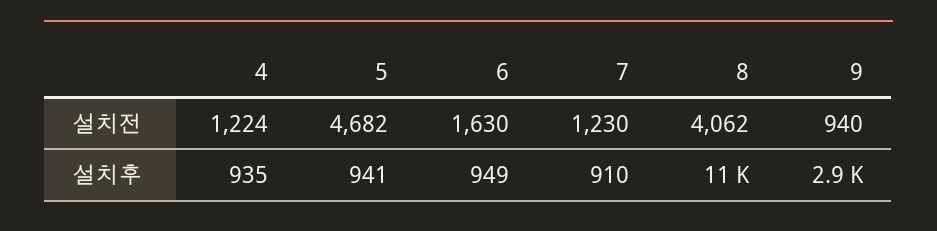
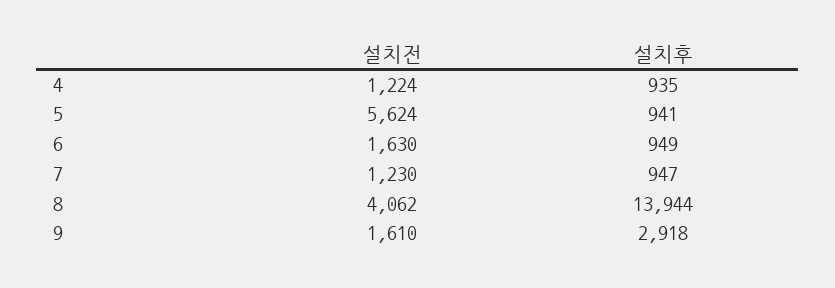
  {
    "4": {
      "설치전": 1224,
      "설치후": 935
    },
    "5": {
-     "설치전": 4682,
+     "설치전": 5624,
      "설치후": 941
    },
    "6": {
      "설치전": 1630,
      "설치후": 949
    },
    "7": {
      "설치전": 1230,
-     "설치후": 910
+     "설치후": 947
    },
    "8": {
      "설치전": 4062,
-     "설치후": 11000
+     "설치후": 13944
    },
    "9": {
-     "설치전": 940,
+     "설치전": 1610,
      "설치후": 2918
    }
  }

